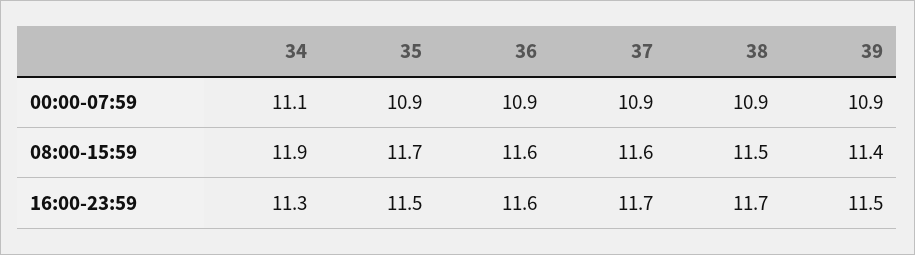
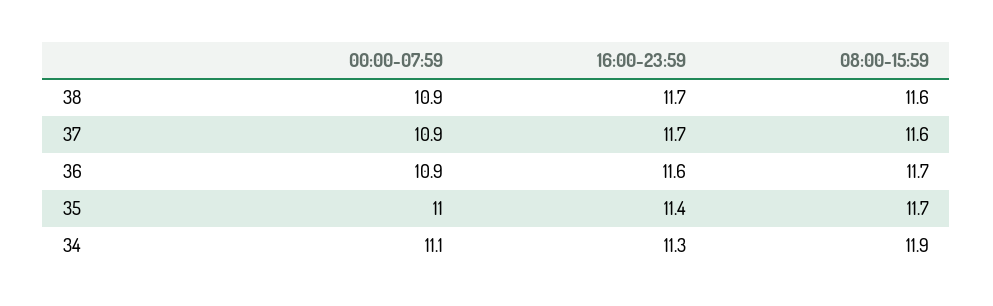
  {
    "34": {
      "00:00-07:59": 11.1,
      "08:00-15:59": 11.9,
      "16:00-23:59": 11.3
    },
    "35": {
-     "00:00-07:59": 10.9,
+     "00:00-07:59": 11,
      "08:00-15:59": 11.7,
-     "16:00-23:59": 11.5
+     "16:00-23:59": 11.4
    },
    "36": {
      "00:00-07:59": 10.9,
-     "08:00-15:59": 11.6,
+     "08:00-15:59": 11.7,
      "16:00-23:59": 11.6
    },
    "37": {
      "00:00-07:59": 10.9,
      "08:00-15:59": 11.6,
      "16:00-23:59": 11.7
    },
    "38": {
      "00:00-07:59": 10.9,
-     "08:00-15:59": 11.5,
+     "08:00-15:59": 11.6,
      "16:00-23:59": 11.7
-   },
+   }
-   "39": {
-     "00:00-07:59": 10.9,
-     "08:00-15:59": 11.4,
-     "16:00-23:59": 11.5
-   }
  }

